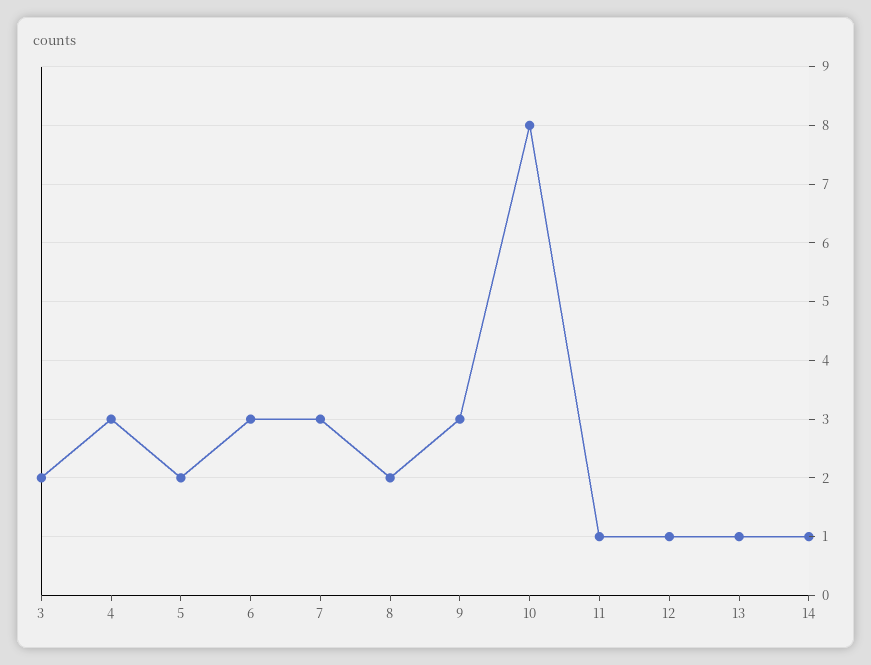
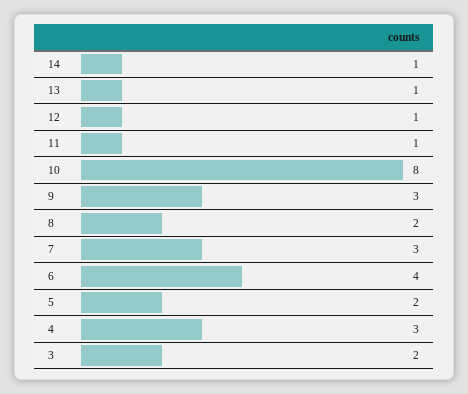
  {
    "3": 2,
    "4": 3,
    "5": 2,
-   "6": 3,
+   "6": 4,
    "7": 3,
    "8": 2,
    "9": 3,
    "10": 8,
    "11": 1,
    "12": 1,
    "13": 1,
    "14": 1
  }

